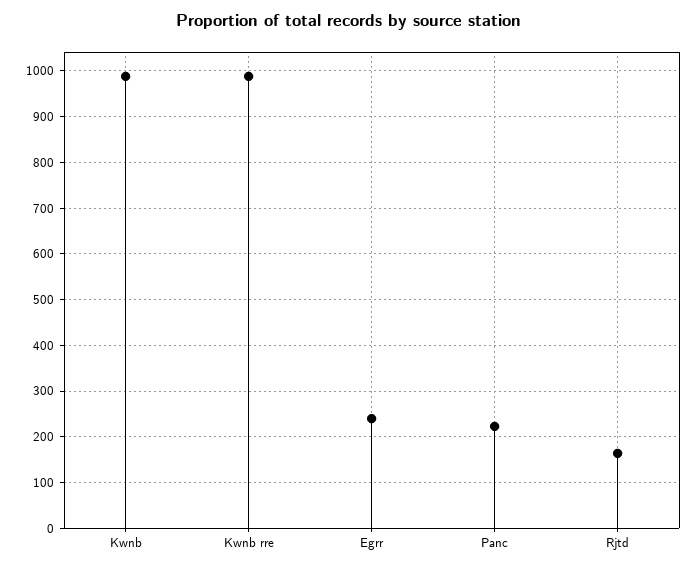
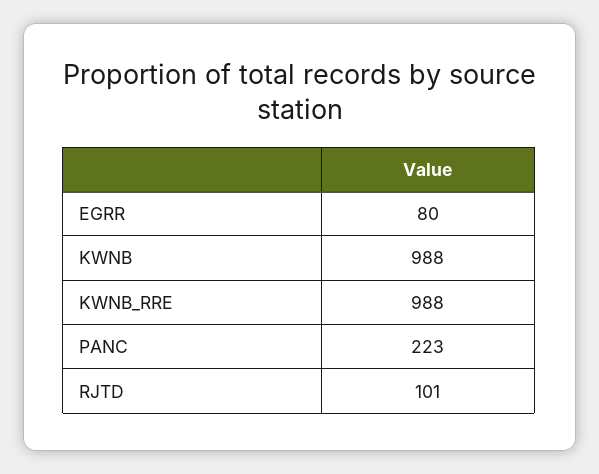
  {
    "Kwnb": 988,
    "Kwnb rre": 988,
-   "Egrr": 240,
+   "Egrr": 80,
    "Panc": 223,
-   "Rjtd": 160
+   "Rjtd": 101
  }

